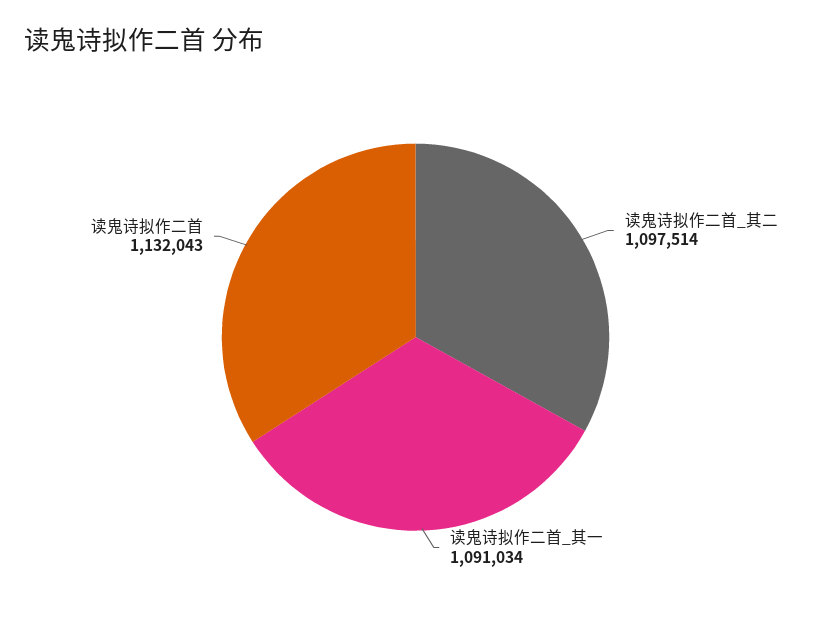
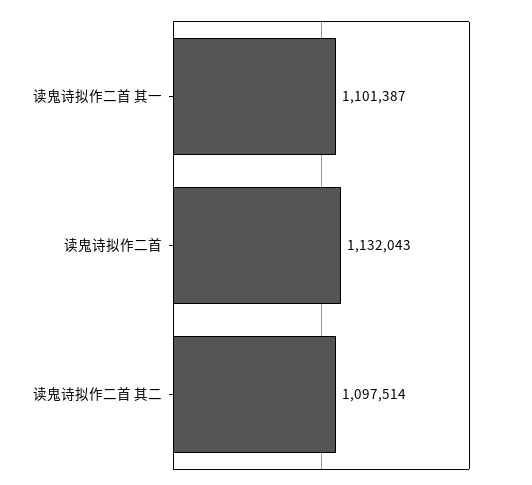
  {
    "读鬼诗拟作二首_其二": 1097514,
-   "读鬼诗拟作二首_其一": 1091034,
+   "读鬼诗拟作二首_其一": 1101387,
    "读鬼诗拟作二首": 1132043
  }

